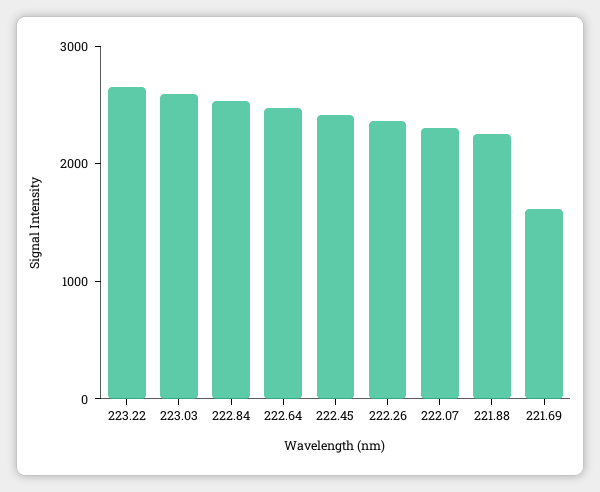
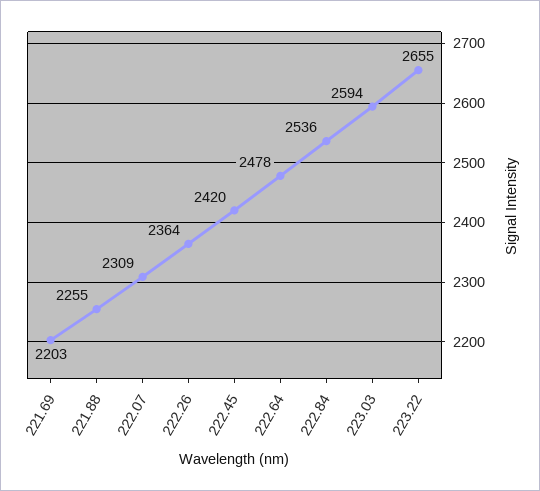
  {
    "223.22": 2655,
    "223.03": 2594,
    "222.84": 2536,
    "222.64": 2478,
    "222.45": 2420,
    "222.26": 2364,
    "222.07": 2309,
    "221.88": 2255,
-   "221.69": 1600
+   "221.69": 2203
  }

